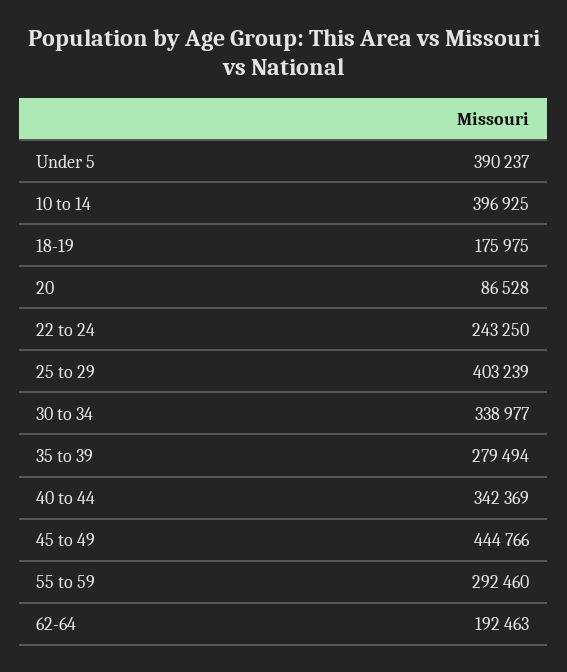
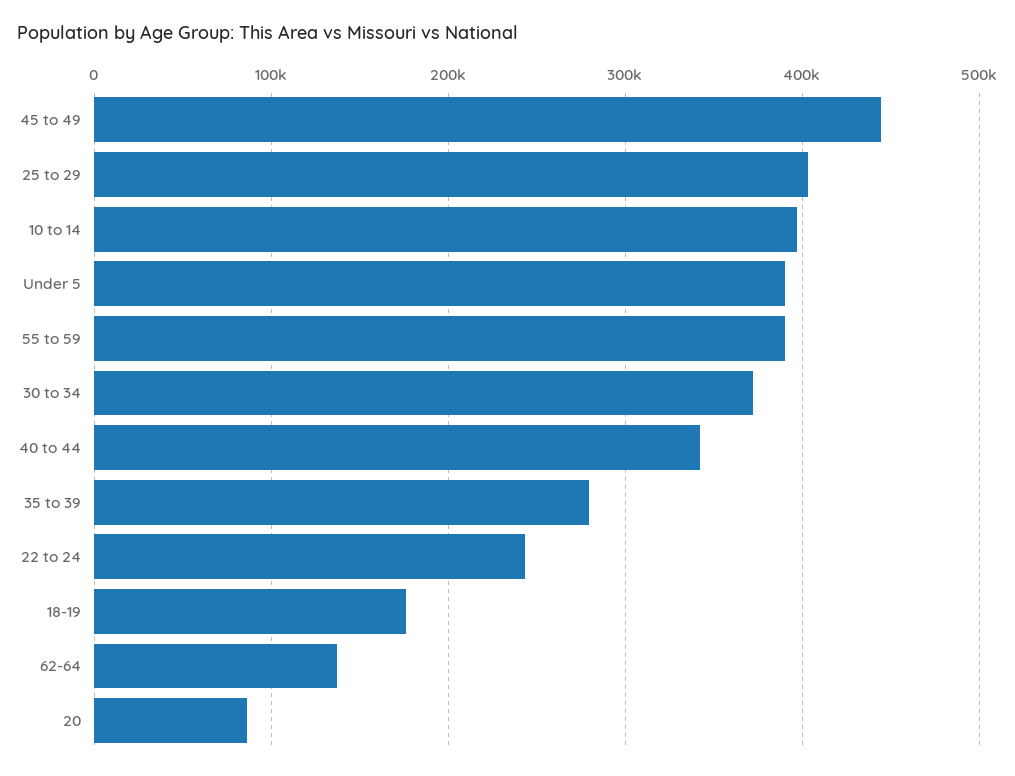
  {
    "Under 5": 390237,
    "10 to 14": 396925,
    "18-19": 175975,
    "20": 86528,
    "22 to 24": 243250,
    "25 to 29": 403239,
-   "30 to 34": 338977,
+   "30 to 34": 370000,
    "35 to 39": 279494,
    "40 to 44": 342369,
    "45 to 49": 444766,
-   "55 to 59": 292460,
+   "55 to 59": 390000,
-   "62-64": 192463
+   "62-64": 140000
  }

